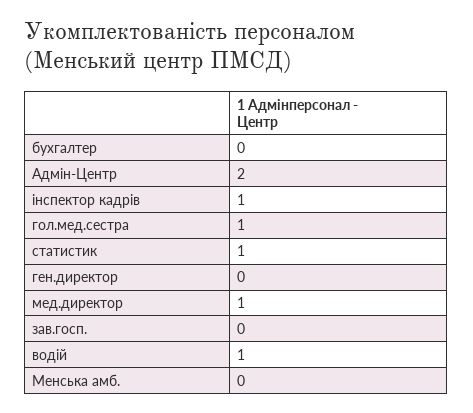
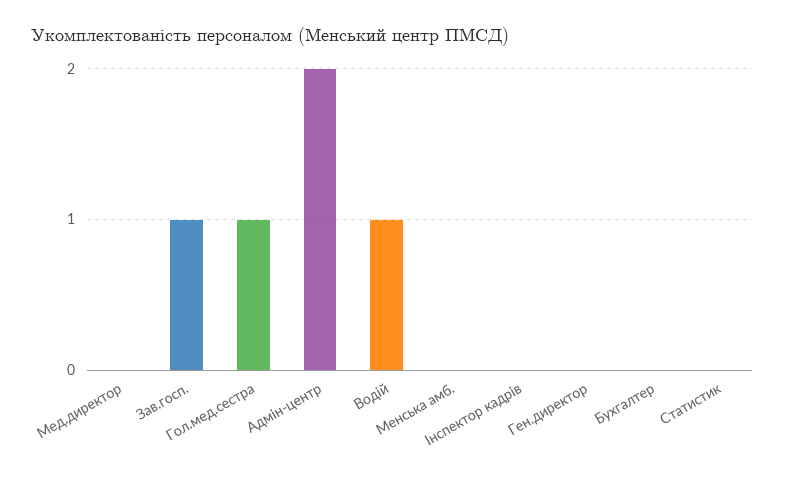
  {
    "бухгалтер": 0,
    "Адмін-Центр": 2,
-   "інспектор кадрів": 1,
+   "інспектор кадрів": 0,
    "гол.мед.сестра": 1,
-   "статистик": 1,
+   "статистик": 0,
    "ген.директор": 0,
-   "мед.директор": 1,
+   "мед.директор": 0,
-   "зав.госп.": 0,
+   "зав.госп.": 1,
    "водій": 1,
    "Менська амб.": 0
  }

